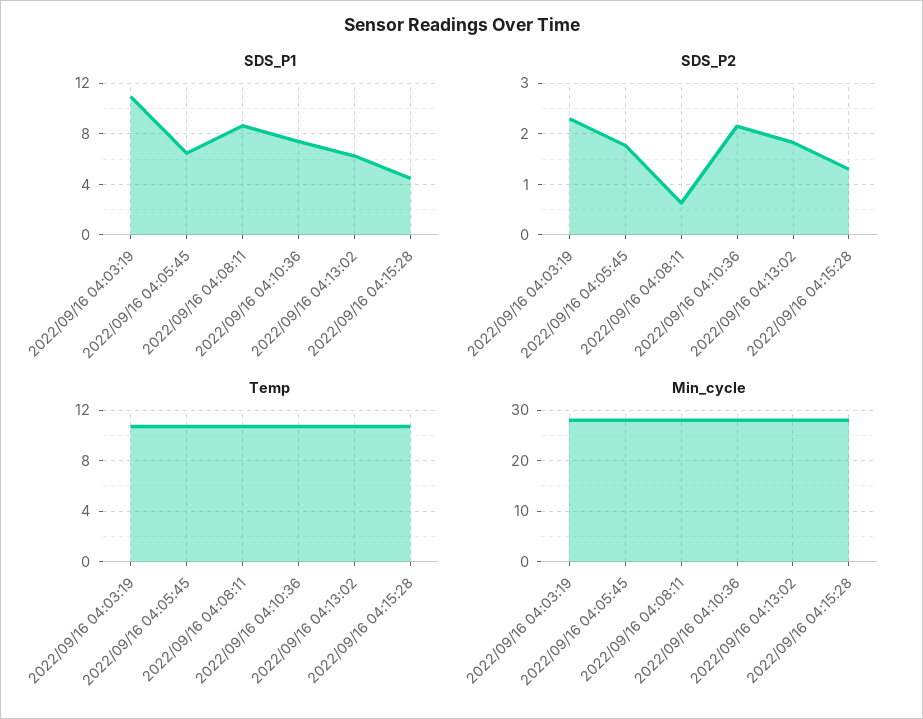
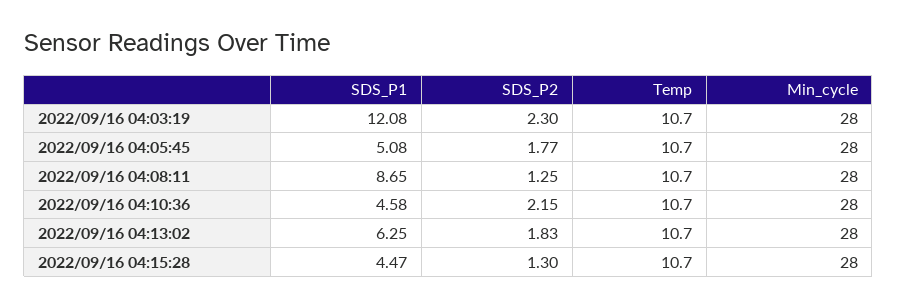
  {
    "SDS_P1": {
-     "2022/09/16 04:03:19": 11,
+     "2022/09/16 04:03:19": 12.08,
-     "2022/09/16 04:05:45": 6.5,
+     "2022/09/16 04:05:45": 5.08,
      "2022/09/16 04:08:11": 8.65,
-     "2022/09/16 04:10:36": 7.5,
+     "2022/09/16 04:10:36": 4.58,
      "2022/09/16 04:13:02": 6.25,
      "2022/09/16 04:15:28": 4.47
    },
    "SDS_P2": {
      "2022/09/16 04:03:19": 2.3,
      "2022/09/16 04:05:45": 1.77,
-     "2022/09/16 04:08:11": 0.6,
+     "2022/09/16 04:08:11": 1.25,
      "2022/09/16 04:10:36": 2.15,
      "2022/09/16 04:13:02": 1.83,
      "2022/09/16 04:15:28": 1.3
    },
    "Temp": {
      "2022/09/16 04:03:19": 10.7,
      "2022/09/16 04:05:45": 10.7,
      "2022/09/16 04:08:11": 10.7,
      "2022/09/16 04:10:36": 10.7,
      "2022/09/16 04:13:02": 10.7,
      "2022/09/16 04:15:28": 10.7
    },
    "Min_cycle": {
      "2022/09/16 04:03:19": 28,
      "2022/09/16 04:05:45": 28,
      "2022/09/16 04:08:11": 28,
      "2022/09/16 04:10:36": 28,
      "2022/09/16 04:13:02": 28,
      "2022/09/16 04:15:28": 28
    }
  }

